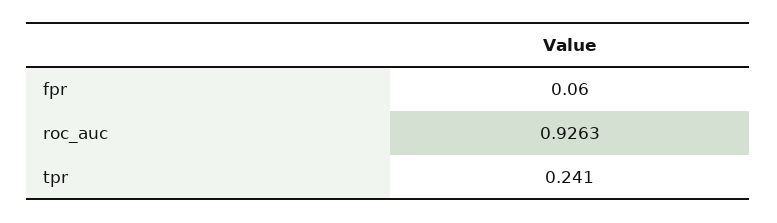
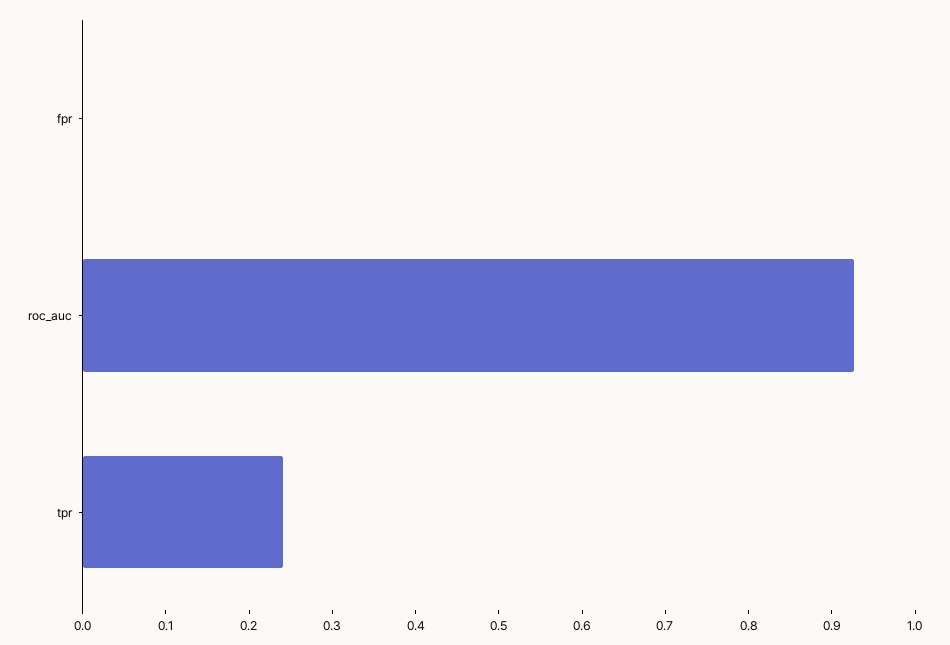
  {
-   "fpr": 0.06,
+   "fpr": 0,
    "roc_auc": 0.9263,
    "tpr": 0.241
  }

